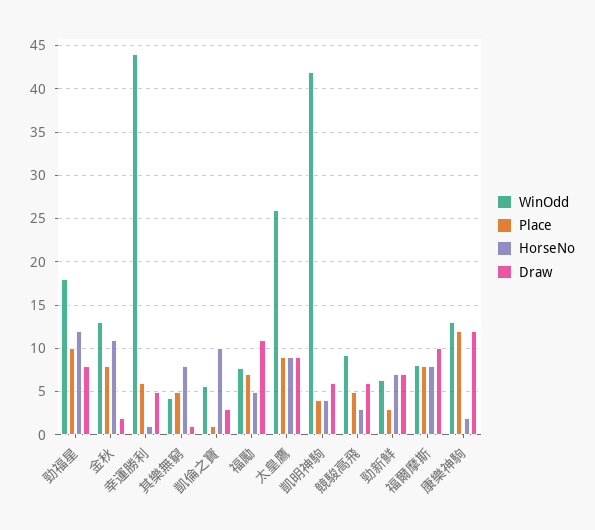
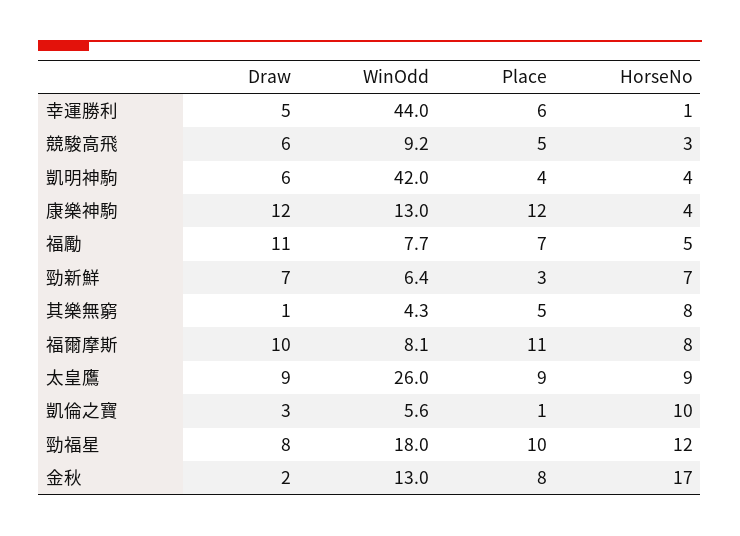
  {
    "WinOdd": {
      "勁福星": 18,
      "金秋": 13,
      "幸運勝利": 44,
      "其樂無窮": 4.3,
      "凱倫之寶": 5.6,
      "福勵": 7.7,
      "太皇鷹": 26,
      "凱明神駒": 42,
      "競駿高飛": 9.2,
      "勁新鮮": 6.4,
      "福爾摩斯": 8.1,
      "康樂神駒": 13
    },
    "Place": {
      "勁福星": 10,
      "金秋": 8,
      "幸運勝利": 6,
      "其樂無窮": 5,
      "凱倫之寶": 1,
      "福勵": 7,
      "太皇鷹": 9,
      "凱明神駒": 4,
      "競駿高飛": 5,
      "勁新鮮": 3,
-     "福爾摩斯": 8,
+     "福爾摩斯": 11,
      "康樂神駒": 12
    },
    "HorseNo": {
      "勁福星": 12,
-     "金秋": 11,
+     "金秋": 17,
      "幸運勝利": 1,
      "其樂無窮": 8,
      "凱倫之寶": 10,
      "福勵": 5,
      "太皇鷹": 9,
      "凱明神駒": 4,
      "競駿高飛": 3,
      "勁新鮮": 7,
      "福爾摩斯": 8,
-     "康樂神駒": 2
+     "康樂神駒": 4
    },
    "Draw": {
      "勁福星": 8,
      "金秋": 2,
      "幸運勝利": 5,
      "其樂無窮": 1,
      "凱倫之寶": 3,
      "福勵": 11,
      "太皇鷹": 9,
      "凱明神駒": 6,
      "競駿高飛": 6,
      "勁新鮮": 7,
      "福爾摩斯": 10,
      "康樂神駒": 12
    }
  }

